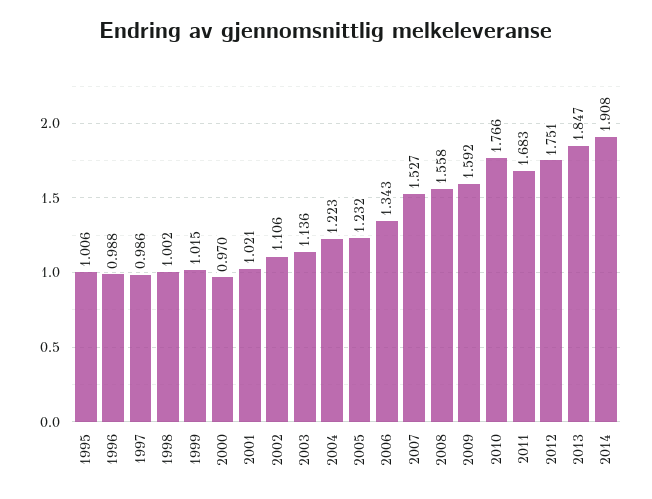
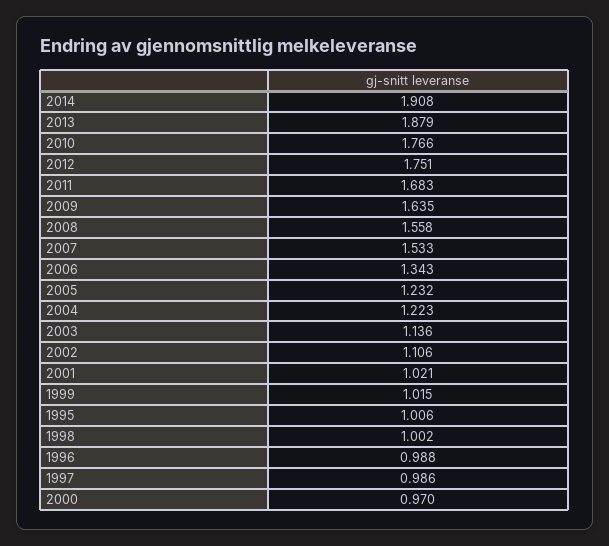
  {
    "1995": 1.006,
    "1996": 0.988,
    "1997": 0.986,
    "1998": 1.002,
    "1999": 1.015,
    "2000": 0.97,
    "2001": 1.021,
    "2002": 1.106,
    "2003": 1.136,
    "2004": 1.223,
    "2005": 1.232,
    "2006": 1.343,
-   "2007": 1.527,
+   "2007": 1.533,
    "2008": 1.558,
-   "2009": 1.592,
+   "2009": 1.635,
    "2010": 1.766,
    "2011": 1.683,
    "2012": 1.751,
-   "2013": 1.847,
+   "2013": 1.879,
    "2014": 1.908
  }

